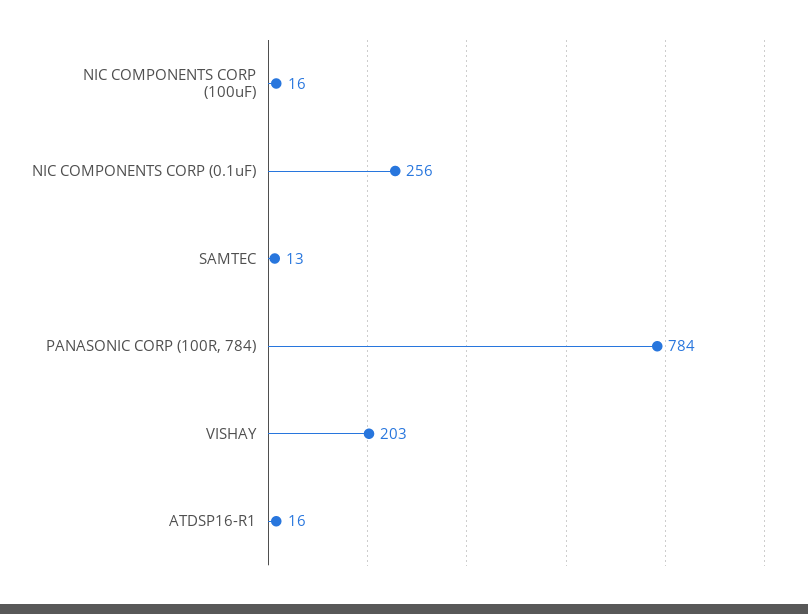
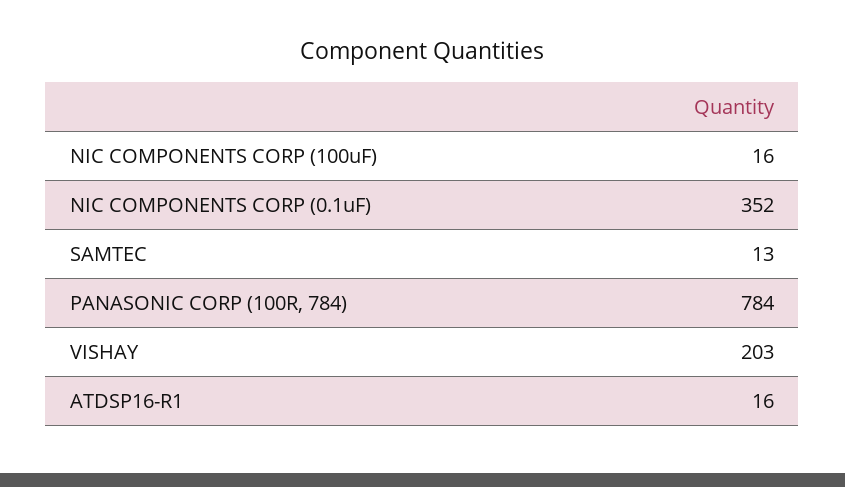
  {
    "NIC COMPONENTS CORP (100uF)": 16,
-   "NIC COMPONENTS CORP (0.1uF)": 256,
+   "NIC COMPONENTS CORP (0.1uF)": 352,
    "SAMTEC": 13,
    "PANASONIC CORP (100R, 784)": 784,
    "VISHAY": 203,
    "ATDSP16-R1": 16
  }

